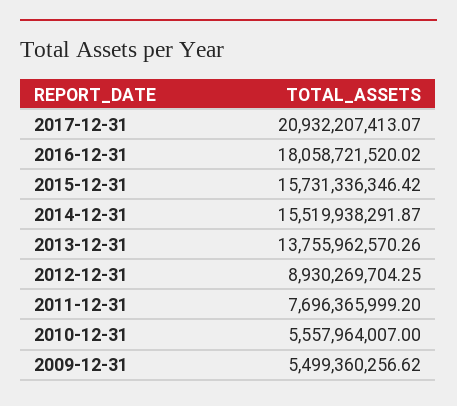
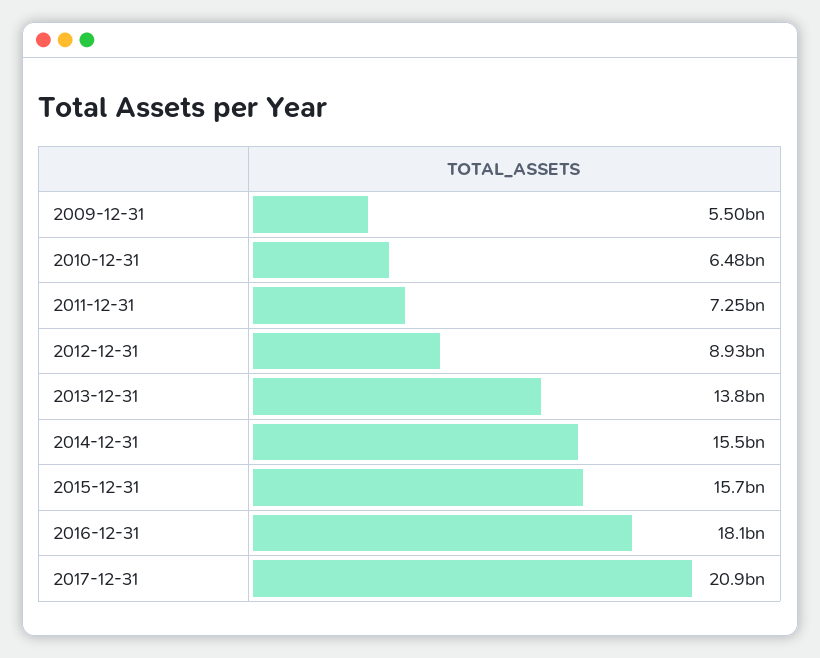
  {
    "2017-12-31": 20932207413.07,
    "2016-12-31": 18058721520.02,
    "2015-12-31": 15731336346.42,
    "2014-12-31": 15519938291.87,
    "2013-12-31": 13755962570.26,
    "2012-12-31": 8930269704.25,
-   "2011-12-31": 7696365999.2,
+   "2011-12-31": 7250000000,
-   "2010-12-31": 5557964007,
+   "2010-12-31": 6480000000,
    "2009-12-31": 5499360256.62
  }

